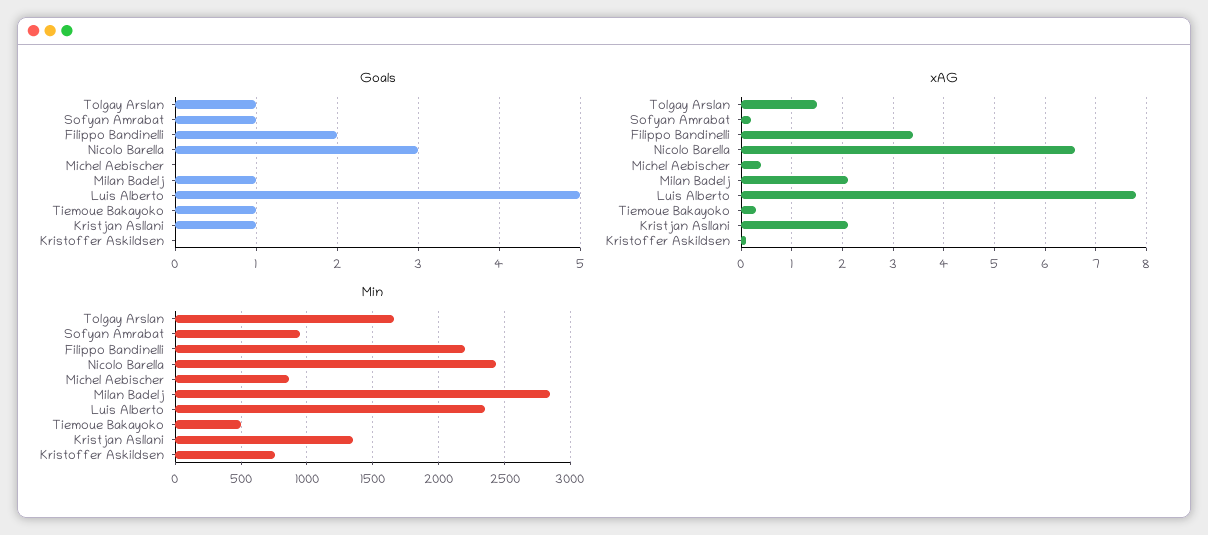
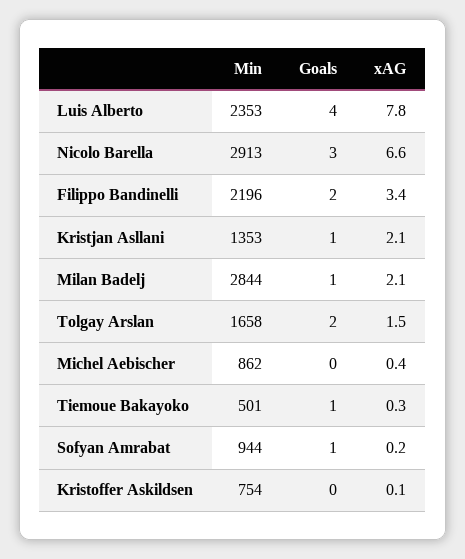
  {
    "Goals": {
-     "Tolgay Arslan": 1,
+     "Tolgay Arslan": 2,
      "Sofyan Amrabat": 1,
      "Filippo Bandinelli": 2,
      "Nicolo Barella": 3,
      "Michel Aebischer": 0,
      "Milan Badelj": 1,
-     "Luis Alberto": 5,
+     "Luis Alberto": 4,
      "Tiemoue Bakayoko": 1,
      "Kristjan Asllani": 1,
      "Kristoffer Askildsen": 0
    },
    "xAG": {
      "Tolgay Arslan": 1.5,
      "Sofyan Amrabat": 0.2,
      "Filippo Bandinelli": 3.4,
      "Nicolo Barella": 6.6,
      "Michel Aebischer": 0.4,
      "Milan Badelj": 2.1,
      "Luis Alberto": 7.8,
      "Tiemoue Bakayoko": 0.3,
      "Kristjan Asllani": 2.1,
      "Kristoffer Askildsen": 0.1
    },
    "Min": {
      "Tolgay Arslan": 1658,
      "Sofyan Amrabat": 944,
      "Filippo Bandinelli": 2196,
-     "Nicolo Barella": 2450,
+     "Nicolo Barella": 2913,
      "Michel Aebischer": 862,
      "Milan Badelj": 2844,
      "Luis Alberto": 2353,
      "Tiemoue Bakayoko": 501,
      "Kristjan Asllani": 1353,
      "Kristoffer Askildsen": 754
    }
  }

